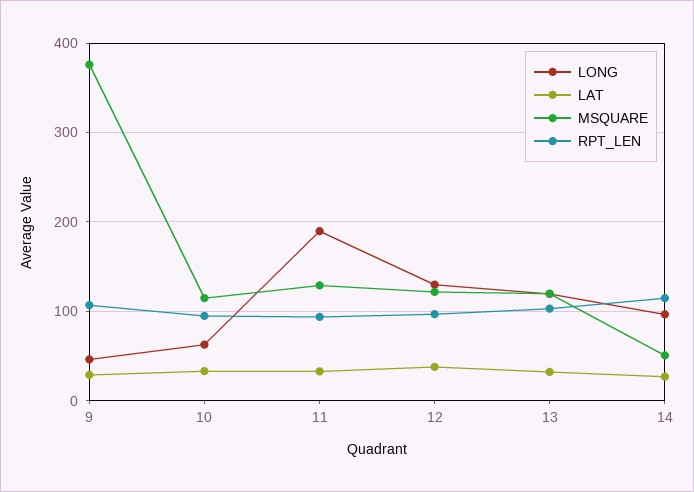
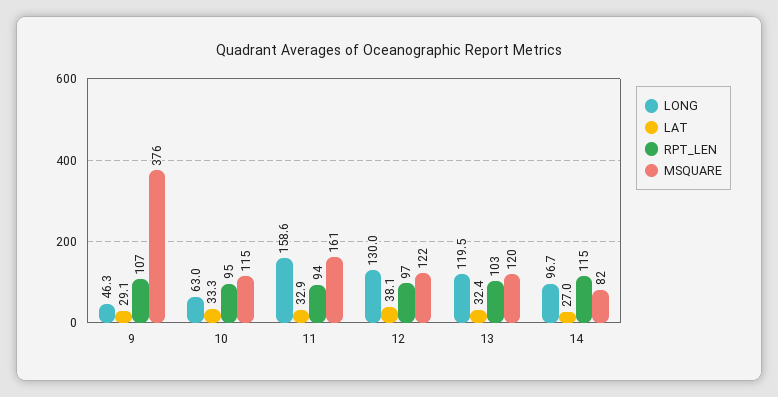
  {
    "LONG": {
      "9": 46.3,
      "10": 63,
-     "11": 190,
+     "11": 158.6,
      "12": 130,
      "13": 119.5,
      "14": 96.7
    },
    "LAT": {
      "9": 29.1,
      "10": 33.3,
      "11": 32.9,
      "12": 38.1,
      "13": 32.4,
      "14": 27
    },
    "MSQUARE": {
      "9": 376,
      "10": 115,
-     "11": 130,
+     "11": 161,
      "12": 122,
      "13": 120,
-     "14": 50
+     "14": 82
    },
    "RPT_LEN": {
      "9": 107,
      "10": 95,
      "11": 94,
      "12": 97,
      "13": 103,
      "14": 115
    }
  }

